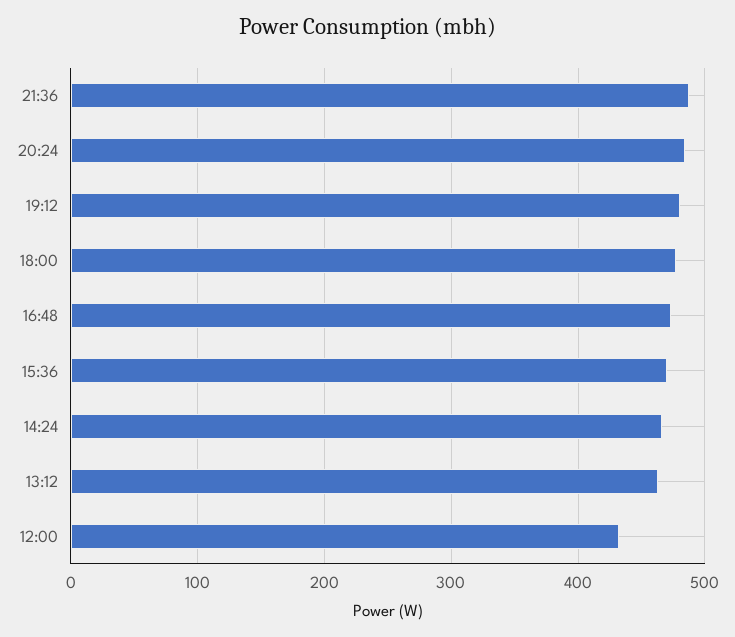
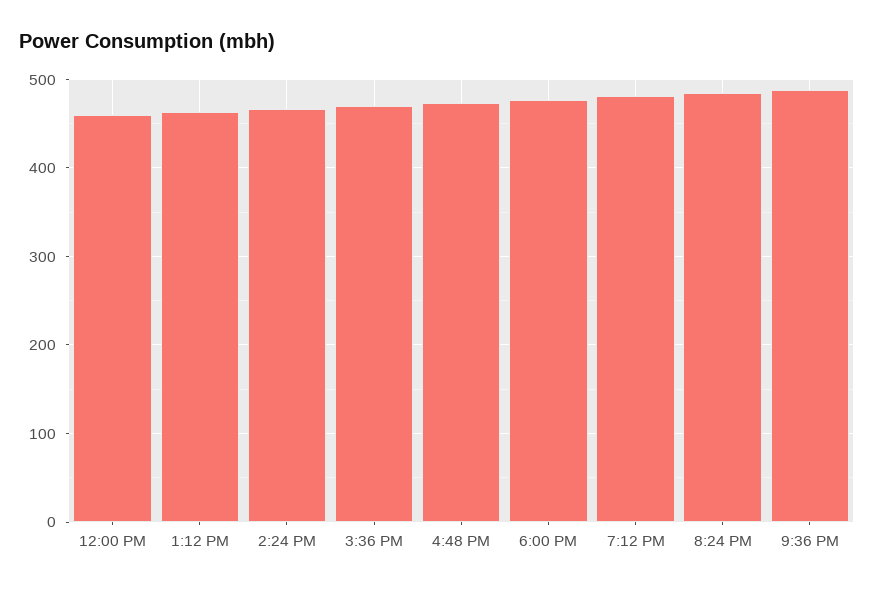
  {
    "21:36": 490,
    "20:24": 480,
    "19:12": 480,
    "18:00": 480,
    "16:48": 470,
    "15:36": 470,
    "14:24": 470,
    "13:12": 460,
-   "12:00": 430
+   "12:00": 460
  }

